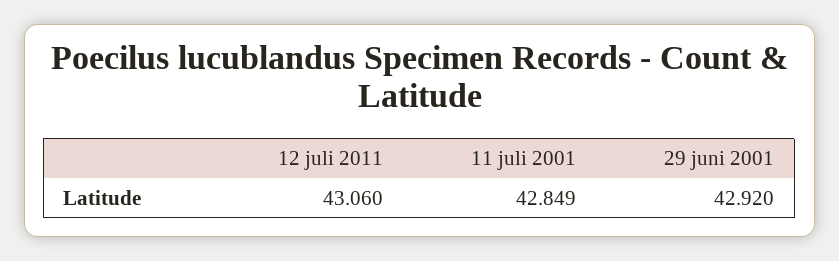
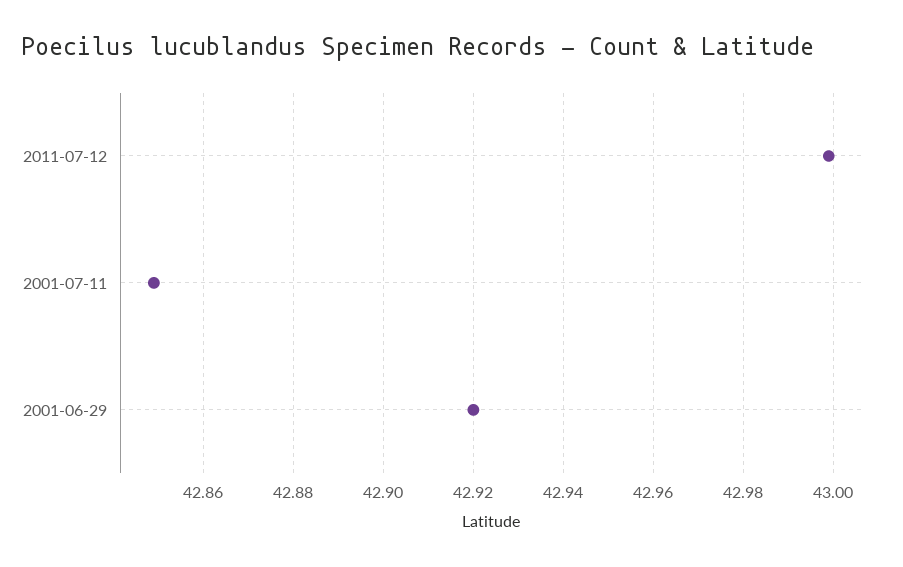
  {
-   "12 juli 2011": 43.06,
+   "12 juli 2011": 43,
    "11 juli 2001": 42.849,
    "29 juni 2001": 42.92
  }

